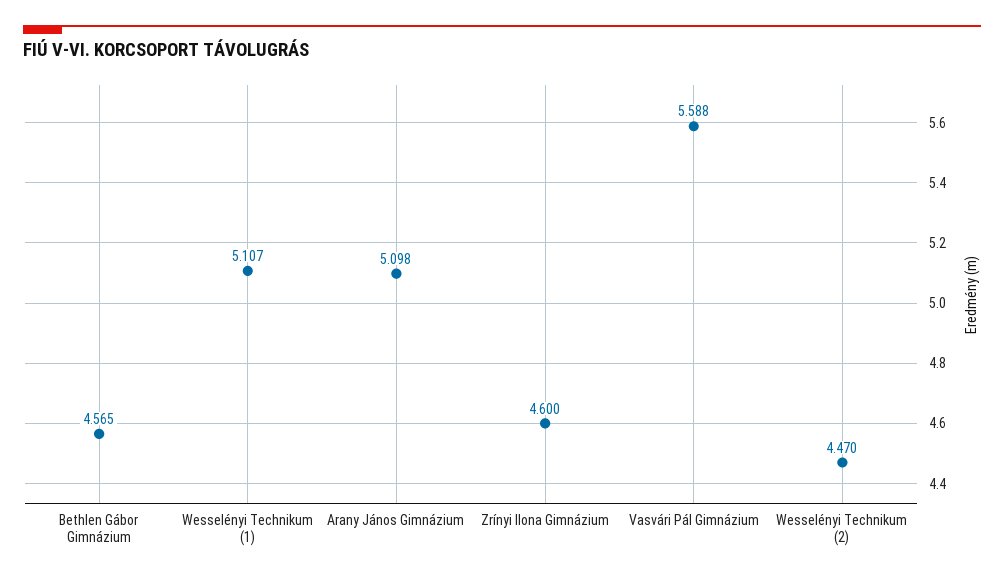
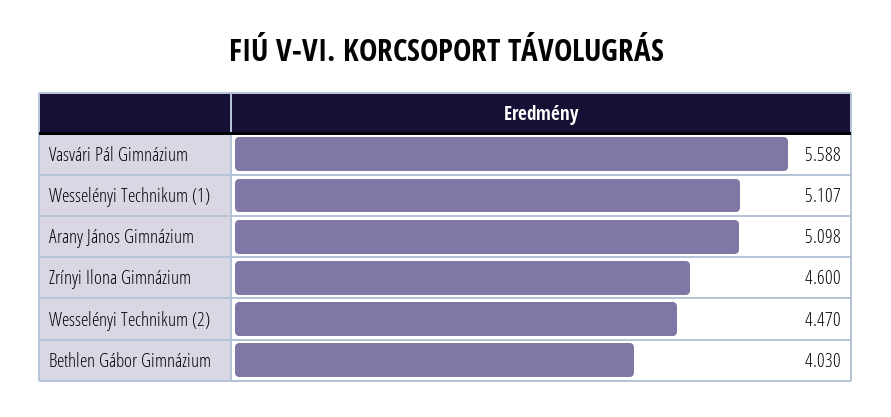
  {
-   "Bethlen Gábor Gimnázium": 4.565,
+   "Bethlen Gábor Gimnázium": 4.03,
    "Wesselényi Technikum (1)": 5.107,
    "Arany János Gimnázium": 5.098,
    "Zrínyi Ilona Gimnázium": 4.6,
    "Vasvári Pál Gimnázium": 5.588,
    "Wesselényi Technikum (2)": 4.47
  }

